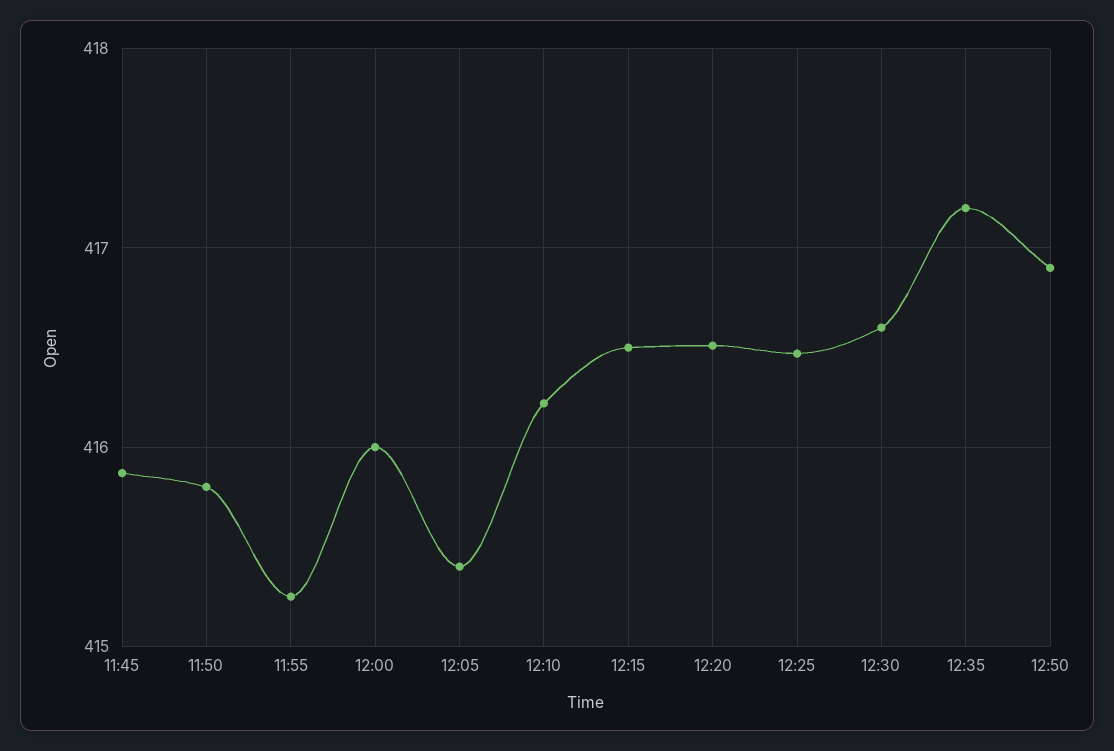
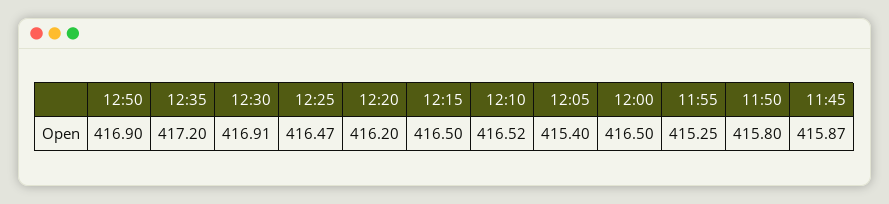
  {
    "11:45": 415.87,
    "11:50": 415.8,
    "11:55": 415.25,
-   "12:00": 416,
+   "12:00": 416.5,
    "12:05": 415.4,
-   "12:10": 416.2,
+   "12:10": 416.52,
    "12:15": 416.5,
-   "12:20": 416.5,
+   "12:20": 416.2,
    "12:25": 416.47,
-   "12:30": 416.6,
+   "12:30": 416.91,
    "12:35": 417.2,
    "12:50": 416.9
  }

